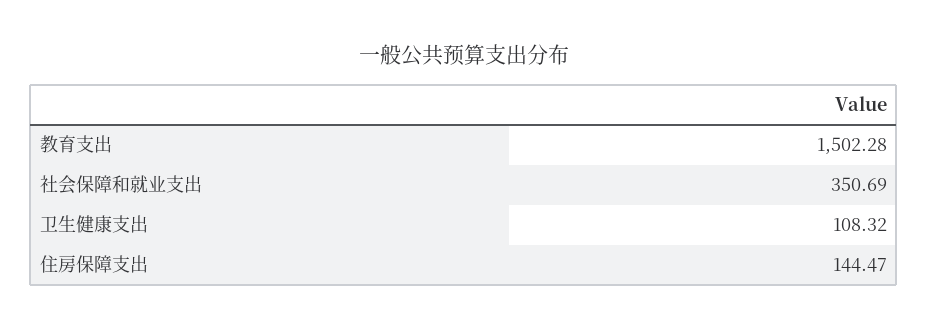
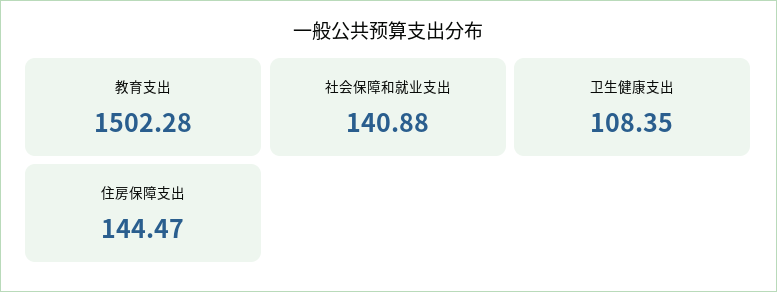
  {
    "教育支出": 1502.28,
-   "社会保障和就业支出": 350.69,
+   "社会保障和就业支出": 140.88,
-   "卫生健康支出": 108.32,
+   "卫生健康支出": 108.35,
    "住房保障支出": 144.47
  }

